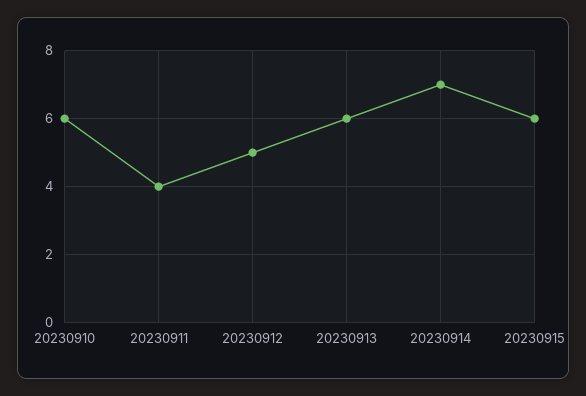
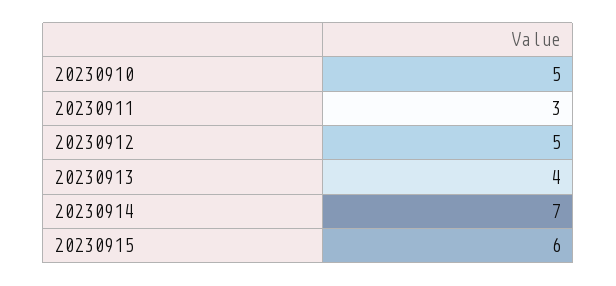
  {
-   "20230910": 6,
+   "20230910": 5,
-   "20230911": 4,
+   "20230911": 3,
    "20230912": 5,
-   "20230913": 6,
+   "20230913": 4,
    "20230914": 7,
    "20230915": 6
  }

